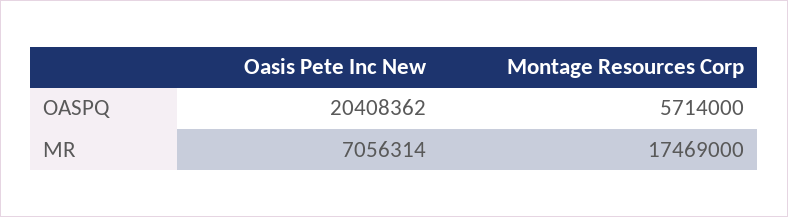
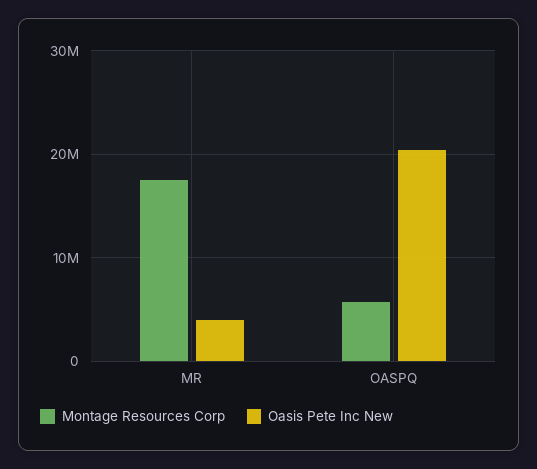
  {
    "Oasis Pete Inc New": {
      "OASPQ": 20408362,
-     "MR": 7056314
+     "MR": 4000000
    },
    "Montage Resources Corp": {
      "OASPQ": 5714000,
      "MR": 17469000
    }
  }

